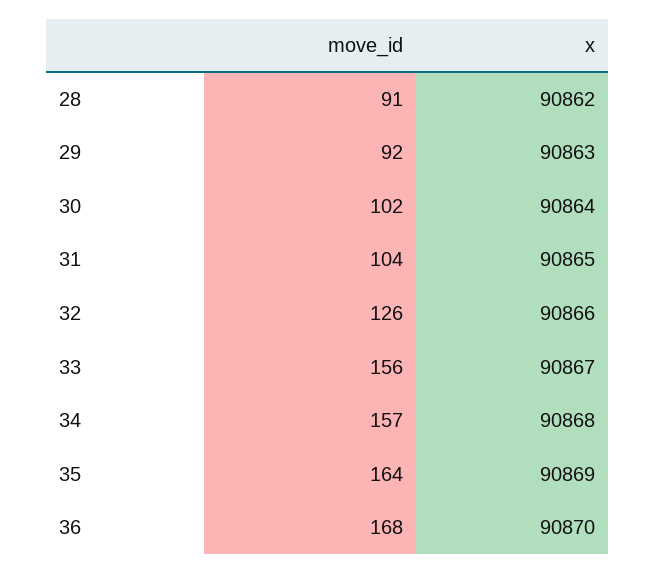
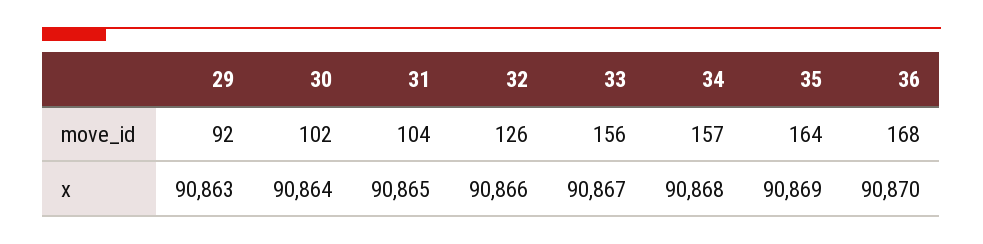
  {
    "move_id": {
-     "28": 91,
      "29": 92,
      "30": 102,
      "31": 104,
      "32": 126,
      "33": 156,
      "34": 157,
      "35": 164,
      "36": 168
    },
    "x": {
-     "28": 90862,
      "29": 90863,
      "30": 90864,
      "31": 90865,
      "32": 90866,
      "33": 90867,
      "34": 90868,
      "35": 90869,
      "36": 90870
    }
  }

